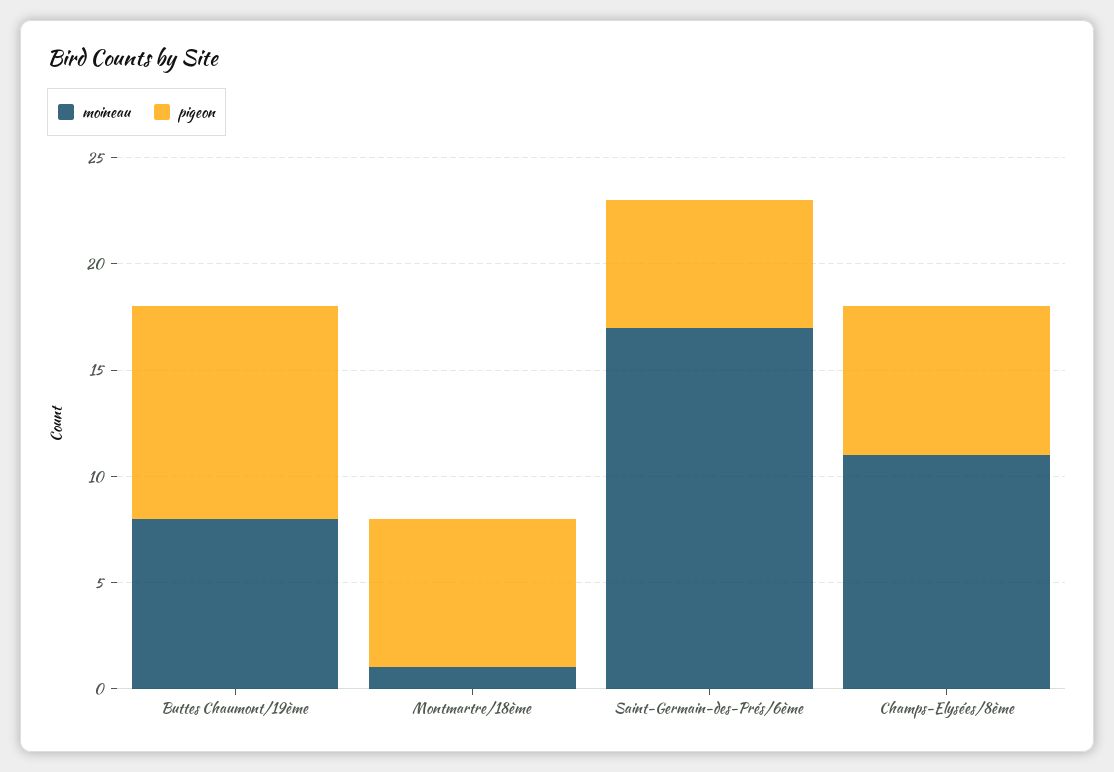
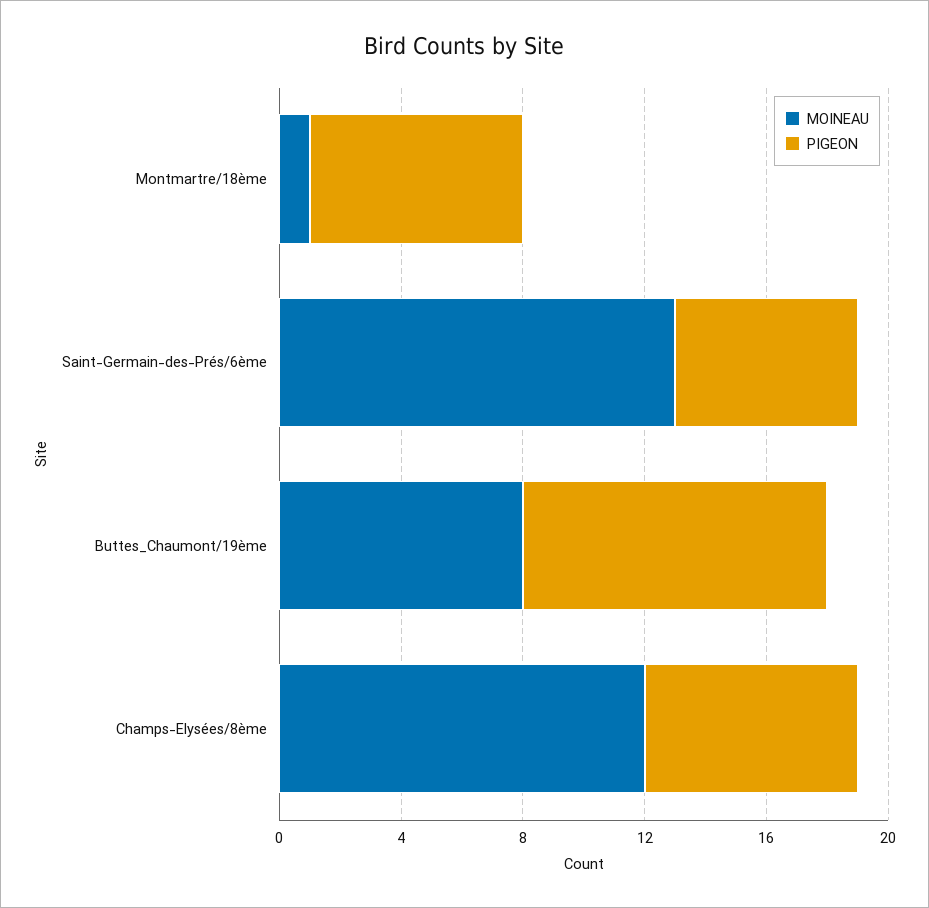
  {
    "moineau": {
      "Buttes Chaumont/19ème": 8,
      "Montmartre/18ème": 1,
-     "Saint-Germain-des-Prés/6ème": 17,
+     "Saint-Germain-des-Prés/6ème": 13,
-     "Champs-Elysées/8ème": 11
+     "Champs-Elysées/8ème": 12
    },
    "pigeon": {
      "Buttes Chaumont/19ème": 10,
      "Montmartre/18ème": 7,
      "Saint-Germain-des-Prés/6ème": 6,
      "Champs-Elysées/8ème": 7
    }
  }

